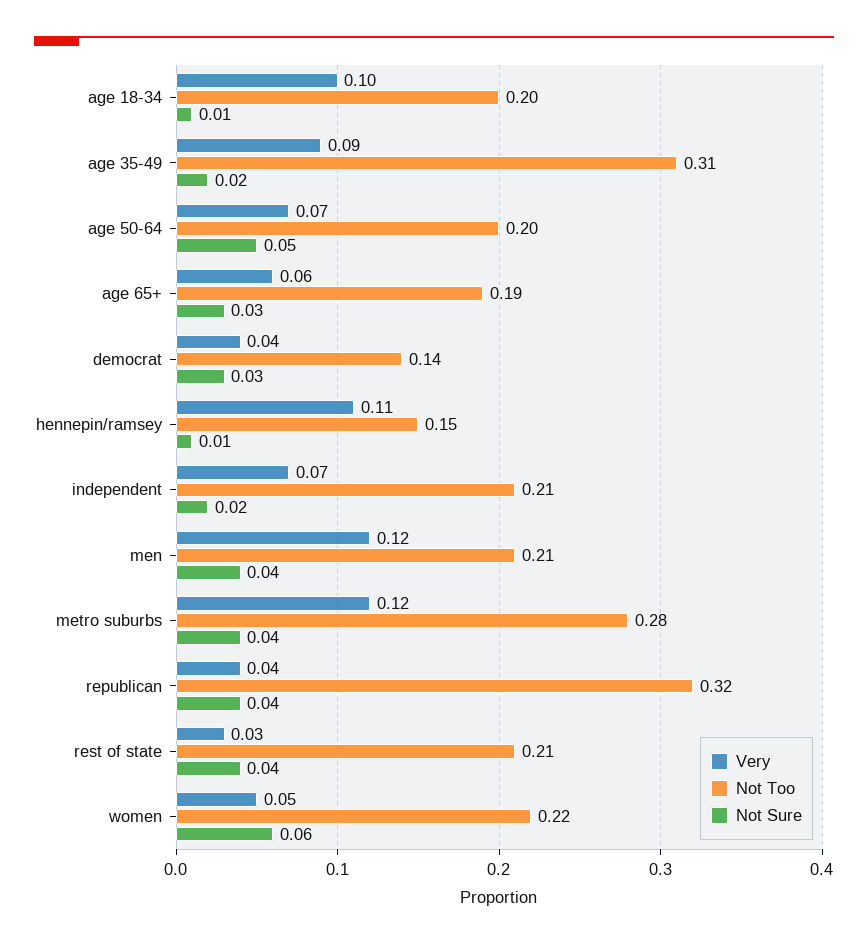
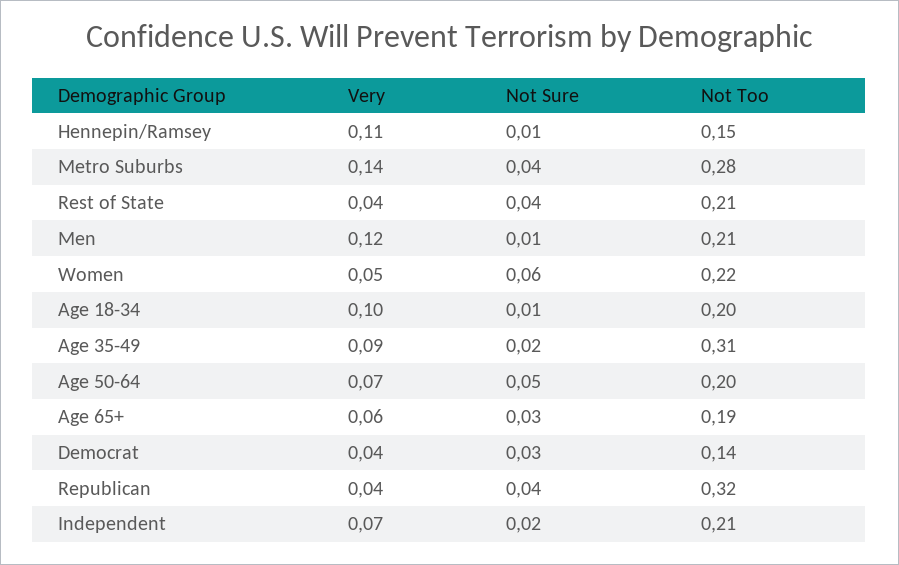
  {
    "Very": {
      "age 18-34": 0.1,
      "age 35-49": 0.09,
      "age 50-64": 0.07,
      "age 65+": 0.06,
      "democrat": 0.04,
      "hennepin/ramsey": 0.11,
      "independent": 0.07,
      "men": 0.12,
-     "metro suburbs": 0.12,
+     "metro suburbs": 0.14,
      "republican": 0.04,
-     "rest of state": 0.03,
+     "rest of state": 0.04,
      "women": 0.05
    },
    "Not Too": {
      "age 18-34": 0.2,
      "age 35-49": 0.31,
      "age 50-64": 0.2,
      "age 65+": 0.19,
      "democrat": 0.14,
      "hennepin/ramsey": 0.15,
      "independent": 0.21,
      "men": 0.21,
      "metro suburbs": 0.28,
      "republican": 0.32,
      "rest of state": 0.21,
      "women": 0.22
    },
    "Not Sure": {
      "age 18-34": 0.01,
      "age 35-49": 0.02,
      "age 50-64": 0.05,
      "age 65+": 0.03,
      "democrat": 0.03,
      "hennepin/ramsey": 0.01,
      "independent": 0.02,
-     "men": 0.04,
+     "men": 0.01,
      "metro suburbs": 0.04,
      "republican": 0.04,
      "rest of state": 0.04,
      "women": 0.06
    }
  }

